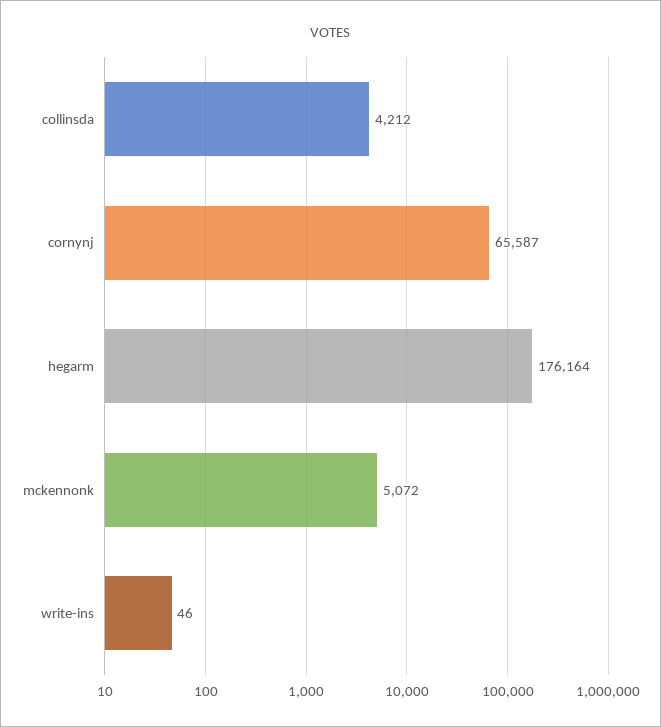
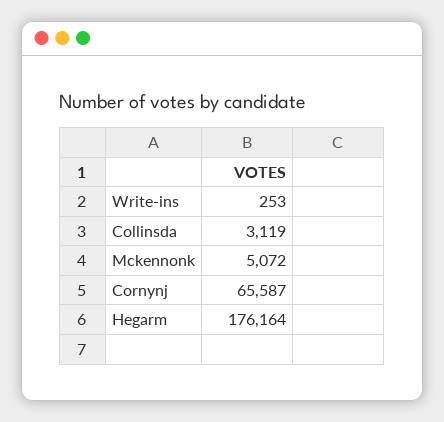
  {
-   "collinsda": 4212,
+   "collinsda": 3119,
    "cornynj": 65587,
    "hegarm": 176164,
    "mckennonk": 5072,
-   "write-ins": 46
+   "write-ins": 253
  }

